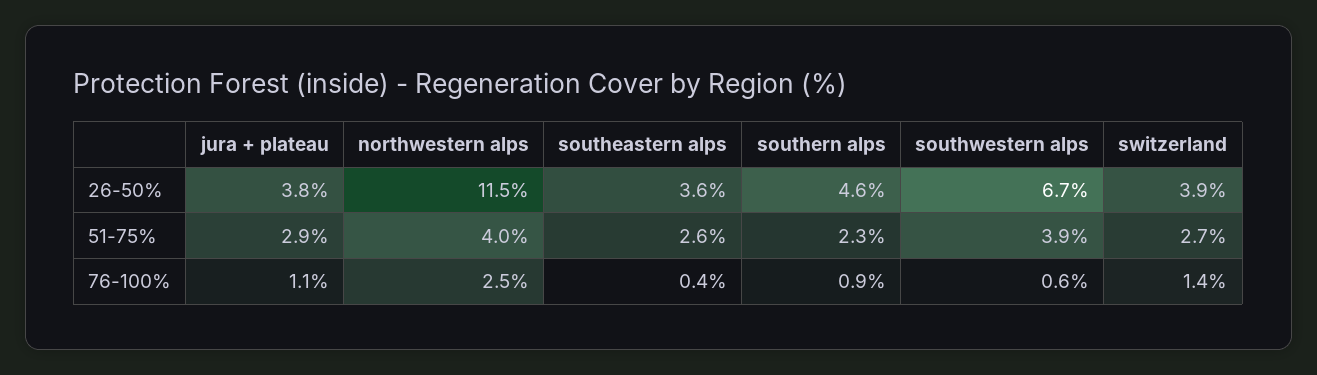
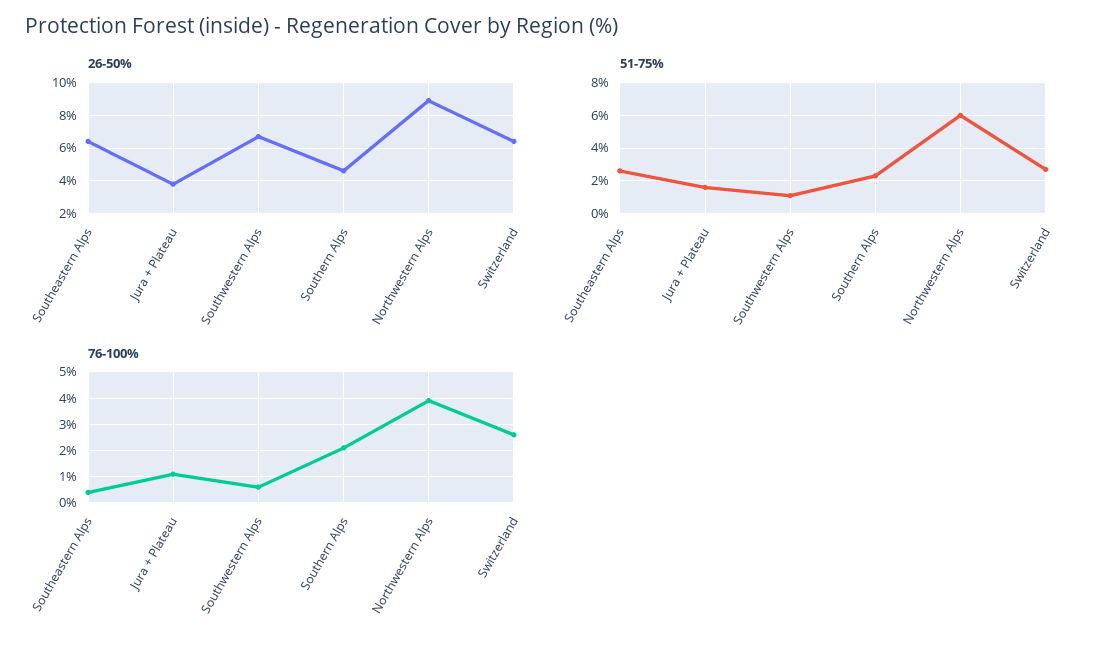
  {
    "26-50%": {
      "jura + plateau": 3.8,
-     "northwestern alps": 11.5,
+     "northwestern alps": 9,
-     "southeastern alps": 3.6,
+     "southeastern alps": 6.5,
      "southern alps": 4.6,
      "southwestern alps": 6.7,
-     "switzerland": 3.9
+     "switzerland": 6.5
    },
    "51-75%": {
-     "jura + plateau": 2.9,
+     "jura + plateau": 1.5,
-     "northwestern alps": 4,
+     "northwestern alps": 6,
      "southeastern alps": 2.6,
      "southern alps": 2.3,
-     "southwestern alps": 3.9,
+     "southwestern alps": 1,
      "switzerland": 2.7
    },
    "76-100%": {
      "jura + plateau": 1.1,
-     "northwestern alps": 2.5,
+     "northwestern alps": 4,
      "southeastern alps": 0.4,
-     "southern alps": 0.9,
+     "southern alps": 2,
      "southwestern alps": 0.6,
-     "switzerland": 1.4
+     "switzerland": 2.5
    }
  }

